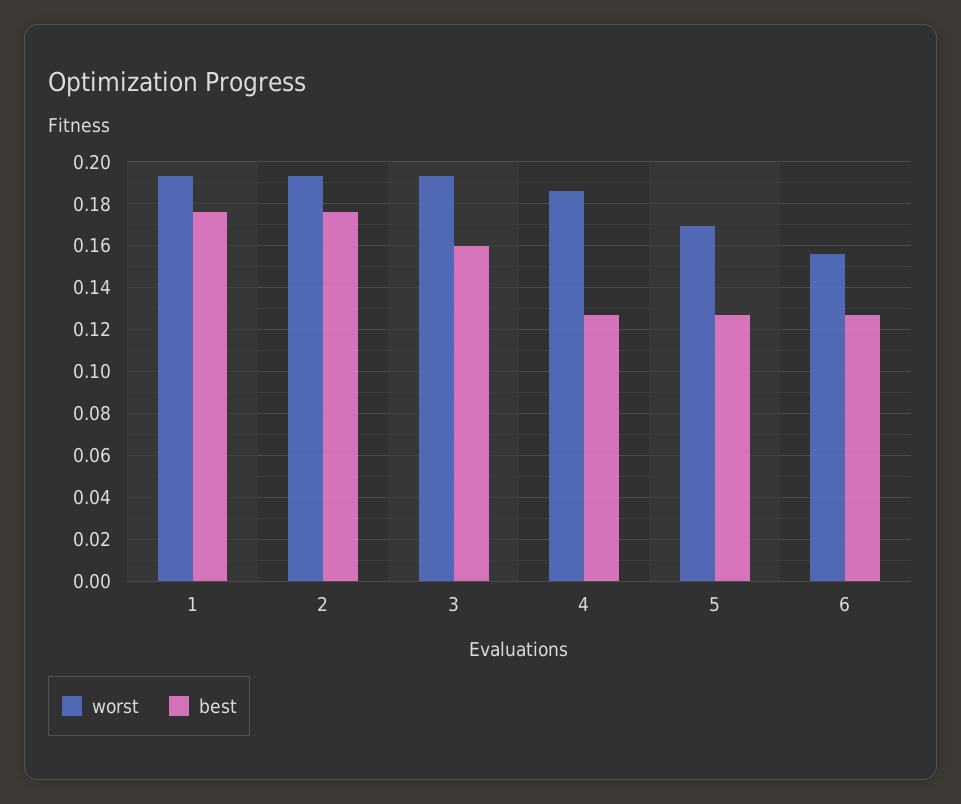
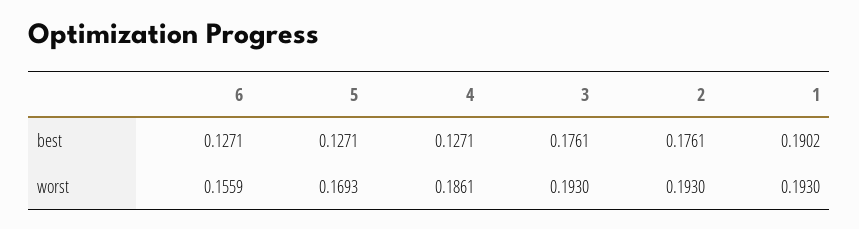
  {
    "worst": {
      "1": 0.193,
      "2": 0.193,
      "3": 0.193,
      "4": 0.1861,
      "5": 0.1693,
      "6": 0.1559
    },
    "best": {
-     "1": 0.175,
+     "1": 0.1902,
      "2": 0.1761,
-     "3": 0.16,
+     "3": 0.1761,
      "4": 0.1271,
      "5": 0.1271,
      "6": 0.1271
    }
  }

